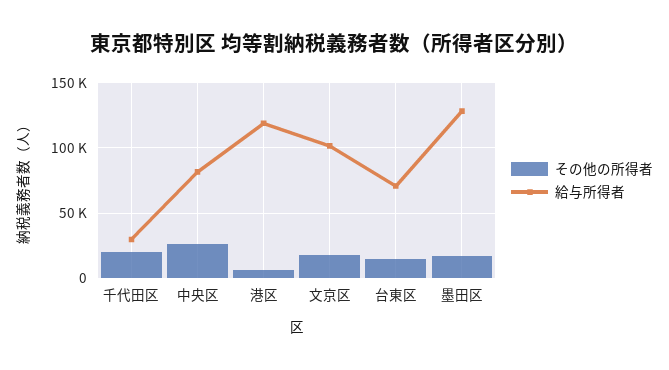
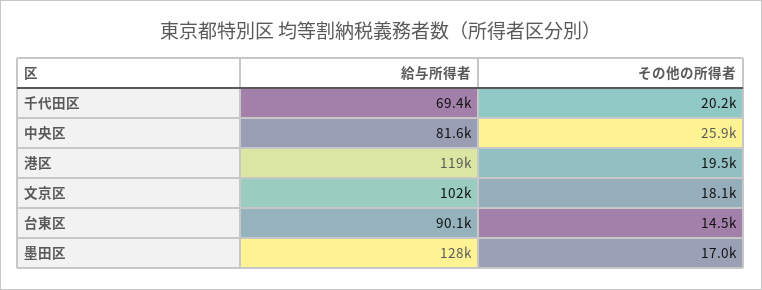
  {
    "その他の所得者": {
      "千代田区": 20200,
      "中央区": 25900,
-     "港区": 5000,
+     "港区": 19500,
      "文京区": 18100,
      "台東区": 14500,
      "墨田区": 17000
    },
    "給与所得者": {
-     "千代田区": 30000,
+     "千代田区": 69400,
      "中央区": 81600,
      "港区": 119000,
      "文京区": 102000,
-     "台東区": 70000,
+     "台東区": 90100,
      "墨田区": 128000
    }
  }

